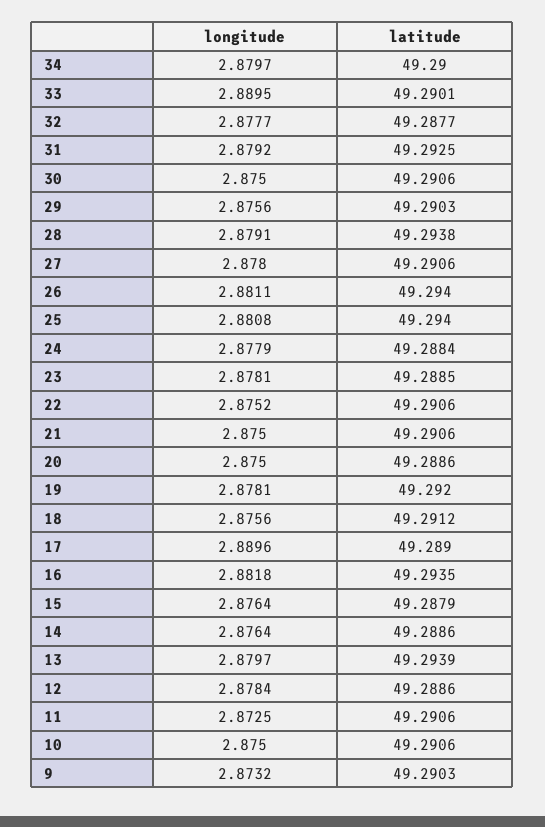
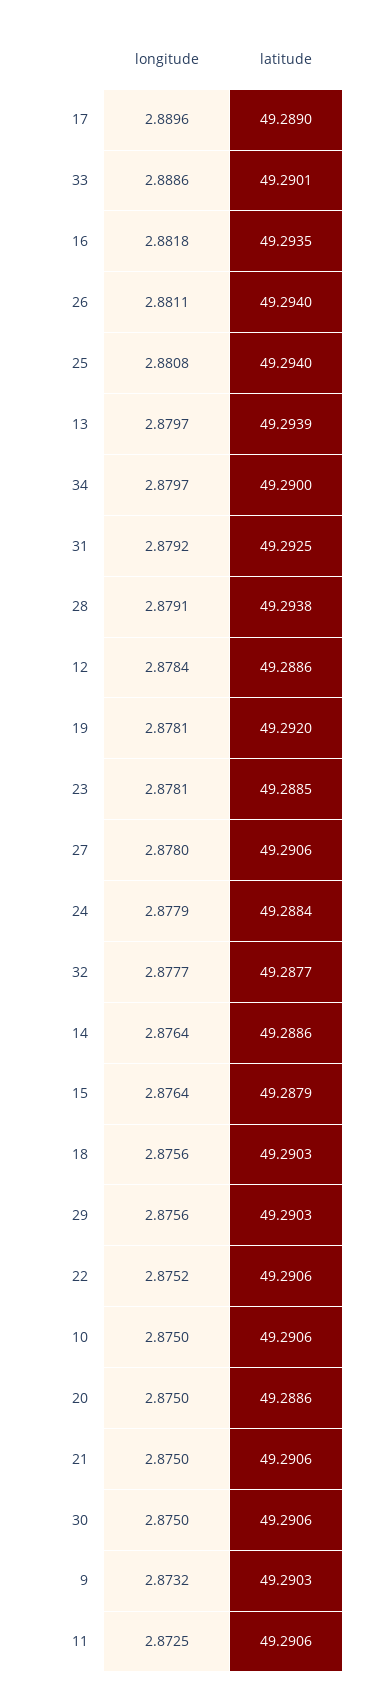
  {
    "longitude": {
      "34": 2.8797,
-     "33": 2.8895,
+     "33": 2.8886,
      "32": 2.8777,
      "31": 2.8792,
      "30": 2.875,
      "29": 2.8756,
      "28": 2.8791,
      "27": 2.878,
      "26": 2.8811,
      "25": 2.8808,
      "24": 2.8779,
      "23": 2.8781,
      "22": 2.8752,
      "21": 2.875,
      "20": 2.875,
      "19": 2.8781,
      "18": 2.8756,
      "17": 2.8896,
      "16": 2.8818,
      "15": 2.8764,
      "14": 2.8764,
      "13": 2.8797,
      "12": 2.8784,
      "11": 2.8725,
      "10": 2.875,
      "9": 2.8732
    },
    "latitude": {
      "34": 49.29,
      "33": 49.2901,
      "32": 49.2877,
      "31": 49.2925,
      "30": 49.2906,
      "29": 49.2903,
      "28": 49.2938,
      "27": 49.2906,
      "26": 49.294,
      "25": 49.294,
      "24": 49.2884,
      "23": 49.2885,
      "22": 49.2906,
      "21": 49.2906,
      "20": 49.2886,
      "19": 49.292,
-     "18": 49.2912,
+     "18": 49.2903,
      "17": 49.289,
      "16": 49.2935,
      "15": 49.2879,
      "14": 49.2886,
      "13": 49.2939,
      "12": 49.2886,
      "11": 49.2906,
      "10": 49.2906,
      "9": 49.2903
    }
  }

